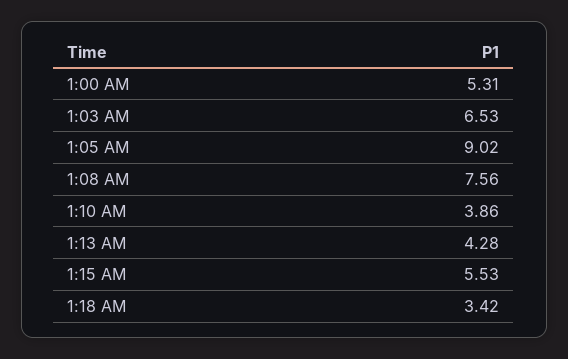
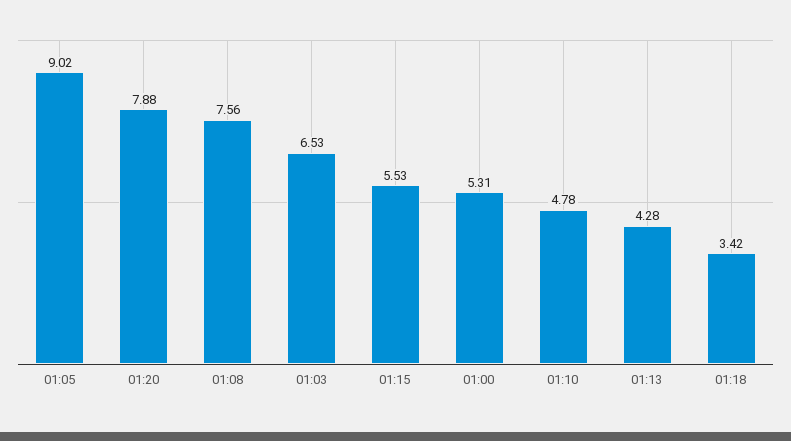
  {
    "1:00 AM": 5.31,
    "1:03 AM": 6.53,
    "1:05 AM": 9.02,
    "1:08 AM": 7.56,
-   "1:10 AM": 3.86,
+   "1:10 AM": 4.78,
    "1:13 AM": 4.28,
    "1:15 AM": 5.53,
-   "1:18 AM": 3.42
+   "1:18 AM": 3.42,
+   "01:20": 7.88
  }

